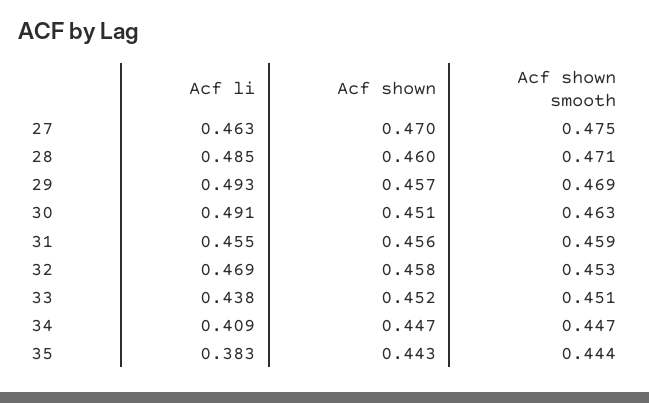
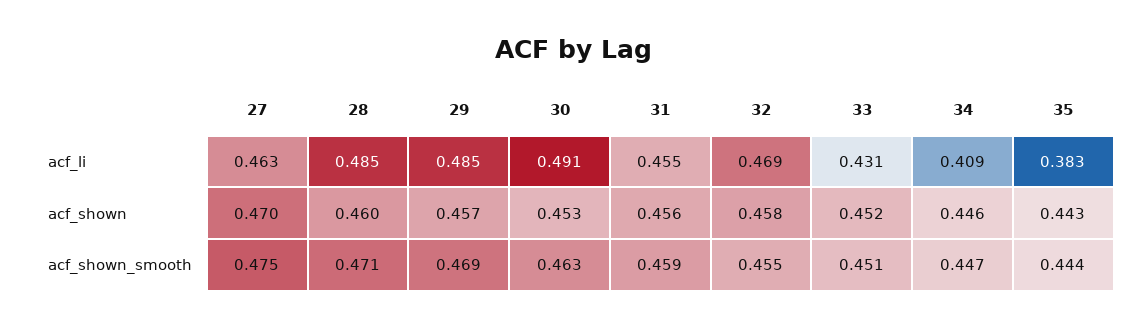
  {
    "Acf li": {
      "27": 0.463,
      "28": 0.485,
-     "29": 0.493,
+     "29": 0.485,
      "30": 0.491,
      "31": 0.455,
      "32": 0.469,
-     "33": 0.438,
+     "33": 0.431,
      "34": 0.409,
      "35": 0.383
    },
    "Acf shown": {
      "27": 0.47,
      "28": 0.46,
      "29": 0.457,
-     "30": 0.451,
+     "30": 0.453,
      "31": 0.456,
      "32": 0.458,
      "33": 0.452,
-     "34": 0.447,
+     "34": 0.446,
      "35": 0.443
    },
    "Acf shown smooth": {
      "27": 0.475,
      "28": 0.471,
      "29": 0.469,
      "30": 0.463,
      "31": 0.459,
-     "32": 0.453,
+     "32": 0.455,
      "33": 0.451,
      "34": 0.447,
      "35": 0.444
    }
  }

